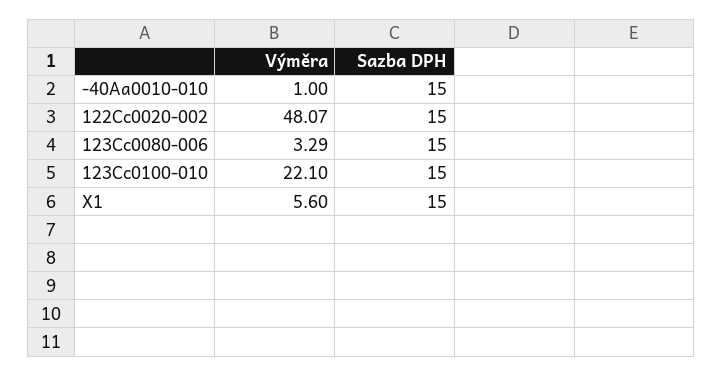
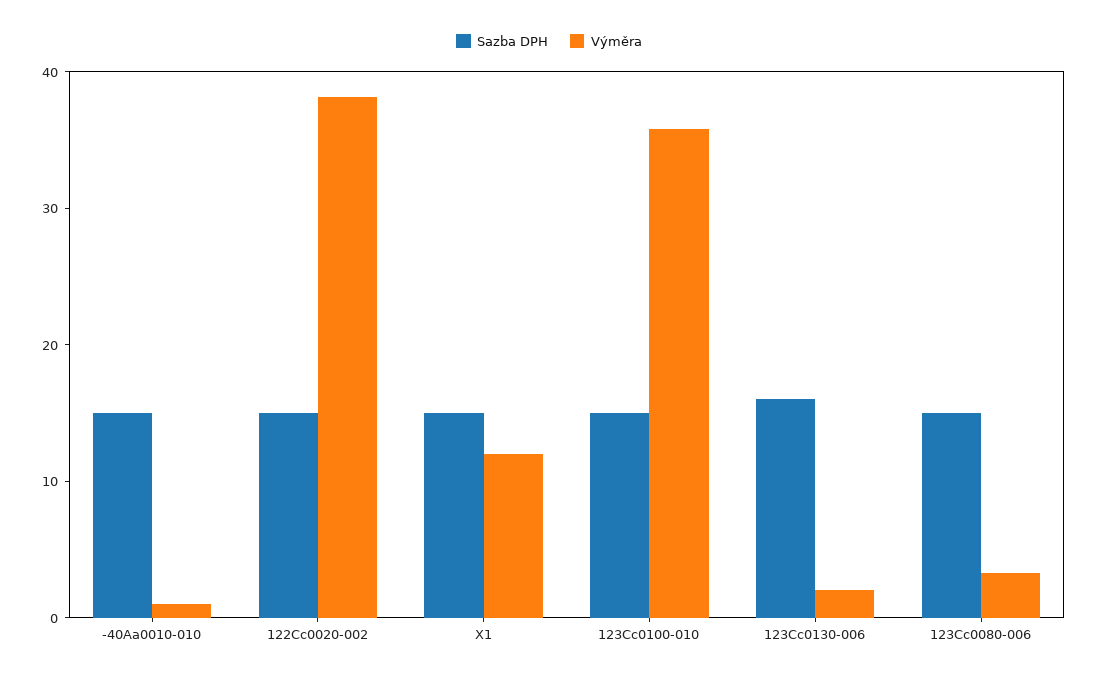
  {
    "Výměra": {
      "-40Aa0010-010": 1,
-     "122Cc0020-002": 48.07,
+     "122Cc0020-002": 38,
      "123Cc0080-006": 3.29,
-     "123Cc0100-010": 22.1,
+     "123Cc0100-010": 36,
-     "X1": 5.6
+     "X1": 12,
+     "123Cc0130-006": 2
    },
    "Sazba DPH": {
      "-40Aa0010-010": 15,
      "122Cc0020-002": 15,
      "123Cc0080-006": 15,
      "123Cc0100-010": 15,
-     "X1": 15
+     "X1": 15,
+     "123Cc0130-006": 16
    }
  }

